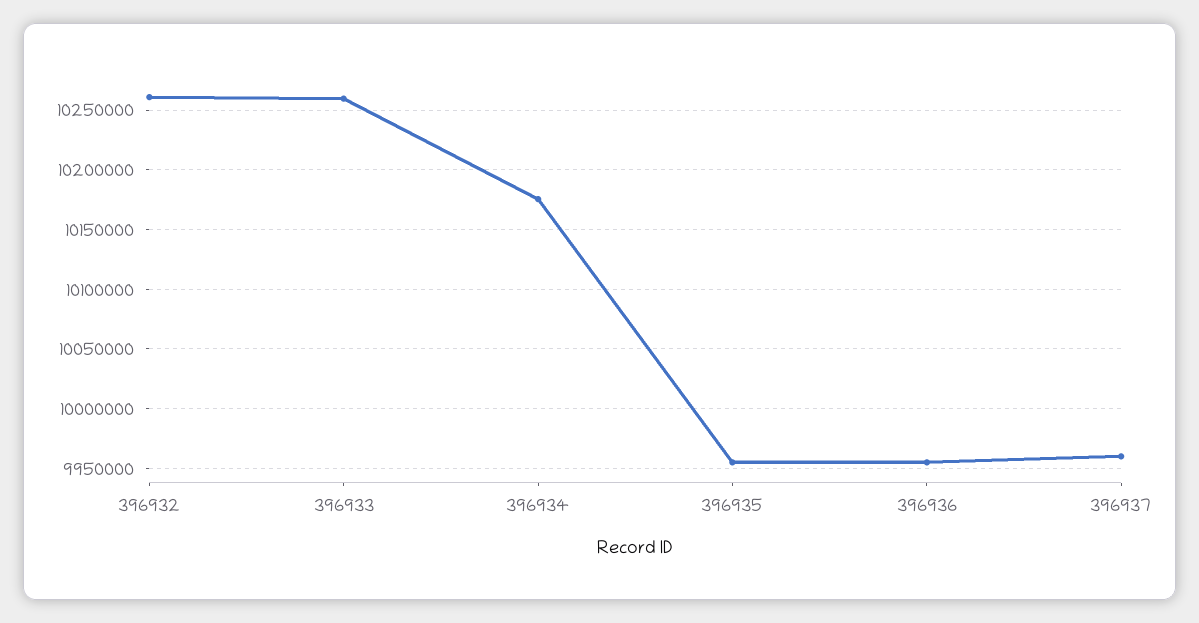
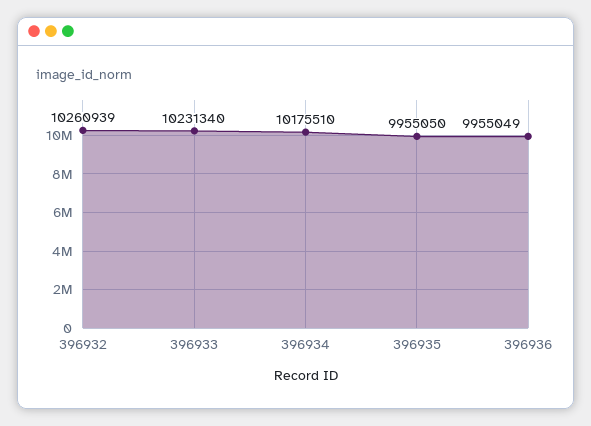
  {
    "396932": 10260939,
-   "396933": 10260000,
+   "396933": 10231340,
    "396934": 10175510,
    "396935": 9955050,
-   "396936": 9955049,
+   "396936": 9955049
-   "396937": 9960000
  }

